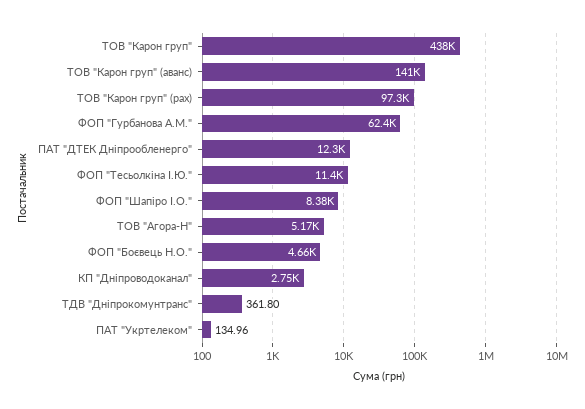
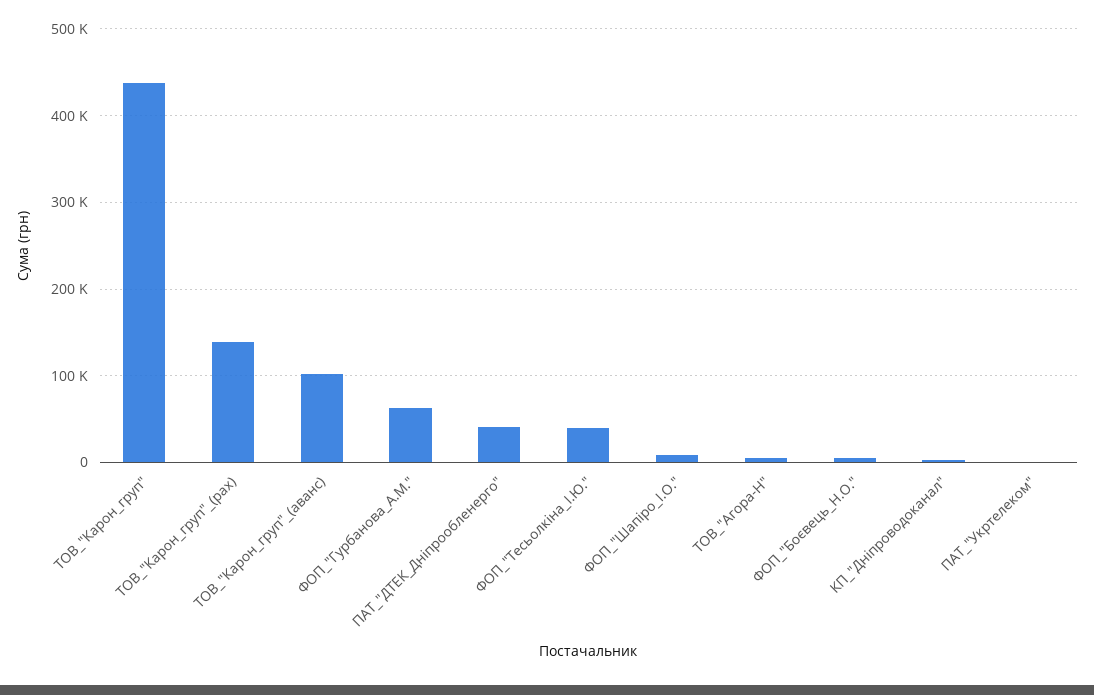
  {
    "ТОВ \"Карон груп\"": 438000,
-   "ТОВ \"Карон груп\" (аванс)": 141000,
+   "ТОВ \"Карон груп\" (аванс)": 100000,
-   "ТОВ \"Карон груп\" (рах)": 97300,
+   "ТОВ \"Карон груп\" (рах)": 140000,
    "ФОП \"Гурбанова А.М.\"": 62400,
-   "ПАТ \"ДТЕК Дніпрообленерго\"": 12300,
+   "ПАТ \"ДТЕК Дніпрообленерго\"": 40000,
-   "ФОП \"Тесьолкіна І.Ю.\"": 11400,
+   "ФОП \"Тесьолкіна І.Ю.\"": 40000,
    "ФОП \"Шапіро І.О.\"": 8380,
    "ТОВ \"Агора-Н\"": 5170,
    "ФОП \"Боєвець Н.О.\"": 4660,
    "КП \"Дніпроводоканал\"": 2750,
-   "ТДВ \"Дніпрокомунтранс\"": 361.8,
    "ПАТ \"Укртелеком\"": 134.96
  }

